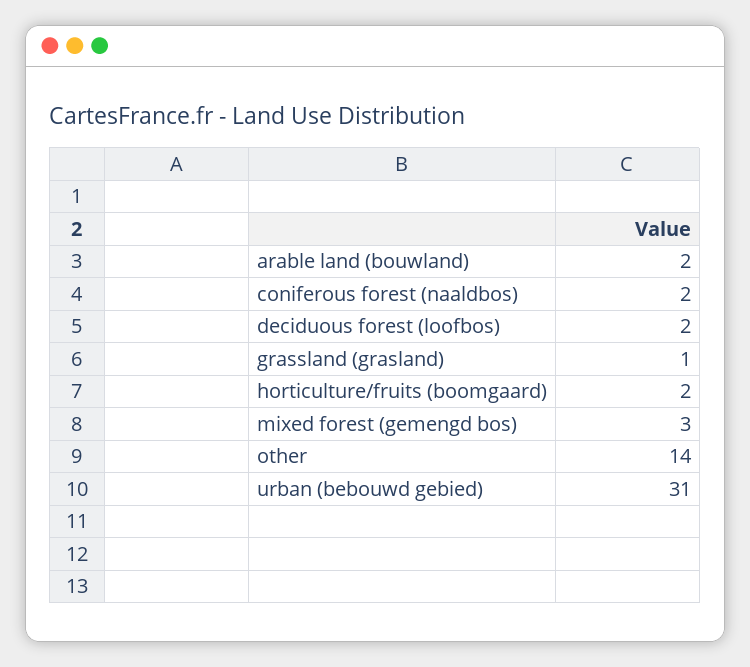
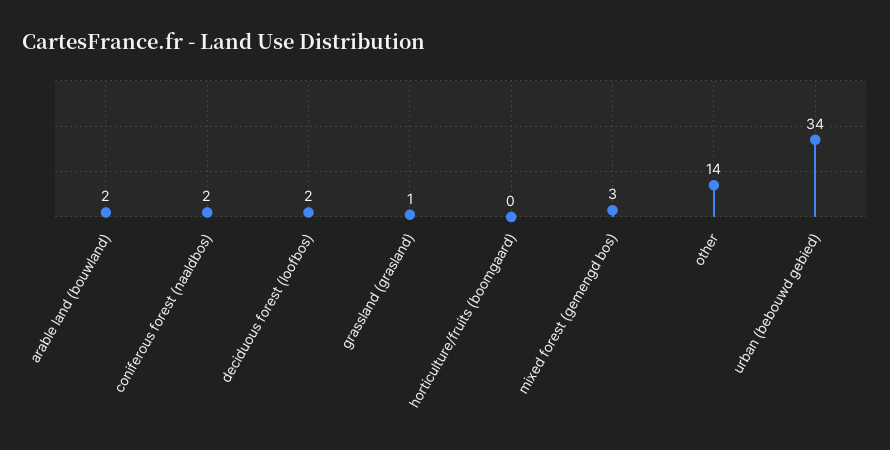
  {
    "arable land (bouwland)": 2,
    "coniferous forest (naaldbos)": 2,
    "deciduous forest (loofbos)": 2,
    "grassland (grasland)": 1,
-   "horticulture/fruits (boomgaard)": 2,
+   "horticulture/fruits (boomgaard)": 0,
    "mixed forest (gemengd bos)": 3,
    "other": 14,
-   "urban (bebouwd gebied)": 31
+   "urban (bebouwd gebied)": 34
  }

